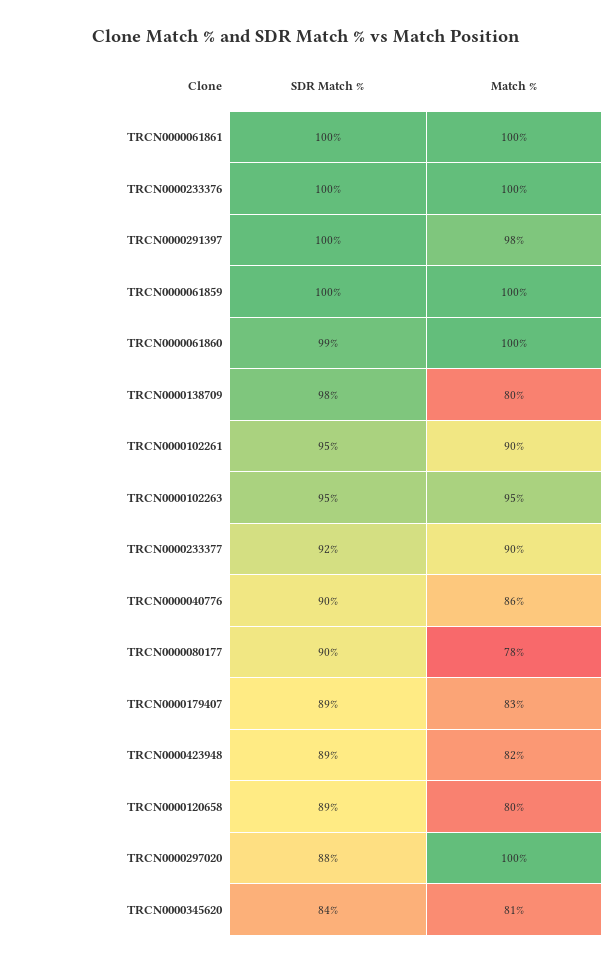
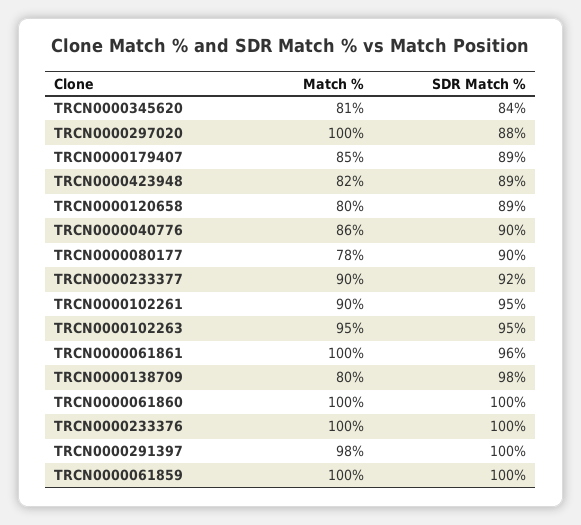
  {
    "SDR Match %": {
-     "TRCN0000061861": 100,
+     "TRCN0000061861": 96,
      "TRCN0000233376": 100,
      "TRCN0000291397": 100,
      "TRCN0000061859": 100,
-     "TRCN0000061860": 99,
+     "TRCN0000061860": 100,
      "TRCN0000138709": 98,
      "TRCN0000102261": 95,
      "TRCN0000102263": 95,
      "TRCN0000233377": 92,
      "TRCN0000040776": 90,
      "TRCN0000080177": 90,
      "TRCN0000179407": 89,
      "TRCN0000423948": 89,
      "TRCN0000120658": 89,
      "TRCN0000297020": 88,
      "TRCN0000345620": 84
    },
    "Match %": {
      "TRCN0000061861": 100,
      "TRCN0000233376": 100,
      "TRCN0000291397": 98,
      "TRCN0000061859": 100,
      "TRCN0000061860": 100,
      "TRCN0000138709": 80,
      "TRCN0000102261": 90,
      "TRCN0000102263": 95,
      "TRCN0000233377": 90,
      "TRCN0000040776": 86,
      "TRCN0000080177": 78,
-     "TRCN0000179407": 83,
+     "TRCN0000179407": 85,
      "TRCN0000423948": 82,
      "TRCN0000120658": 80,
      "TRCN0000297020": 100,
      "TRCN0000345620": 81
    }
  }

